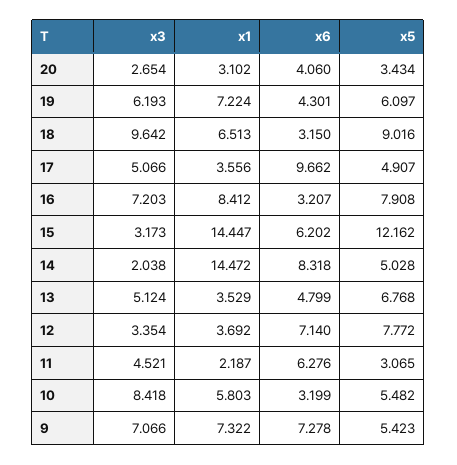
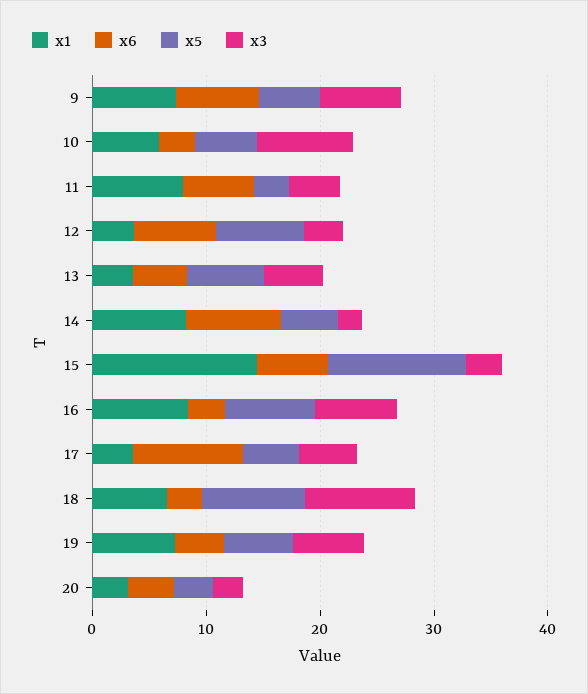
  {
    "x3": {
      "20": 2.654,
      "19": 6.193,
      "18": 9.642,
      "17": 5.066,
      "16": 7.203,
      "15": 3.173,
      "14": 2.038,
      "13": 5.124,
      "12": 3.354,
      "11": 4.521,
      "10": 8.418,
      "9": 7.066
    },
    "x1": {
      "20": 3.102,
      "19": 7.224,
      "18": 6.513,
      "17": 3.556,
      "16": 8.412,
      "15": 14.447,
-     "14": 14.472,
+     "14": 8,
      "13": 3.529,
      "12": 3.692,
-     "11": 2.187,
+     "11": 8,
      "10": 5.803,
      "9": 7.322
    },
    "x6": {
      "20": 4.06,
      "19": 4.301,
      "18": 3.15,
      "17": 9.662,
      "16": 3.207,
      "15": 6.202,
      "14": 8.318,
      "13": 4.799,
      "12": 7.14,
      "11": 6.276,
      "10": 3.199,
      "9": 7.278
    },
    "x5": {
      "20": 3.434,
      "19": 6.097,
      "18": 9.016,
      "17": 4.907,
      "16": 7.908,
      "15": 12.162,
      "14": 5.028,
      "13": 6.768,
      "12": 7.772,
      "11": 3.065,
      "10": 5.482,
      "9": 5.423
    }
  }

